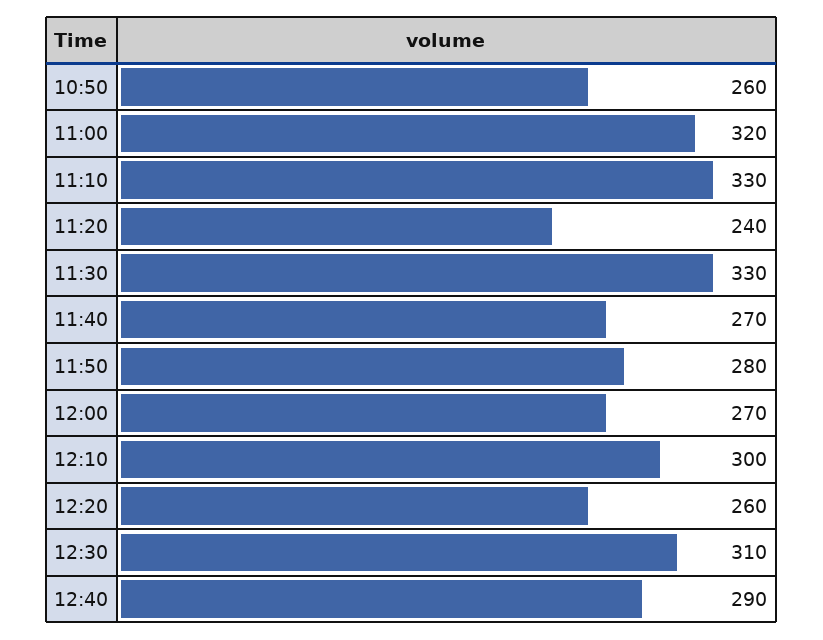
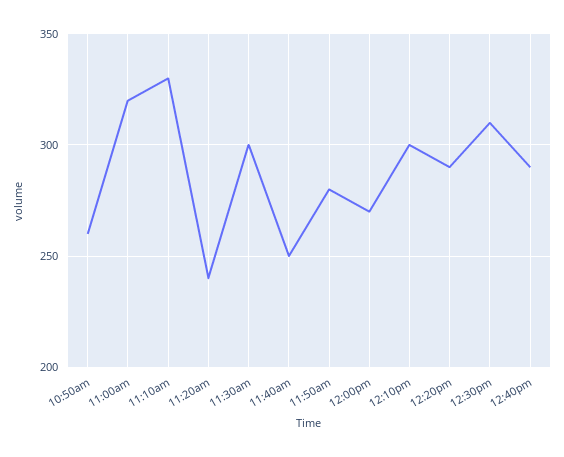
  {
    "10:50": 260,
    "11:00": 320,
    "11:10": 330,
    "11:20": 240,
-   "11:30": 330,
+   "11:30": 300,
-   "11:40": 270,
+   "11:40": 250,
    "11:50": 280,
    "12:00": 270,
    "12:10": 300,
-   "12:20": 260,
+   "12:20": 290,
    "12:30": 310,
    "12:40": 290
  }

